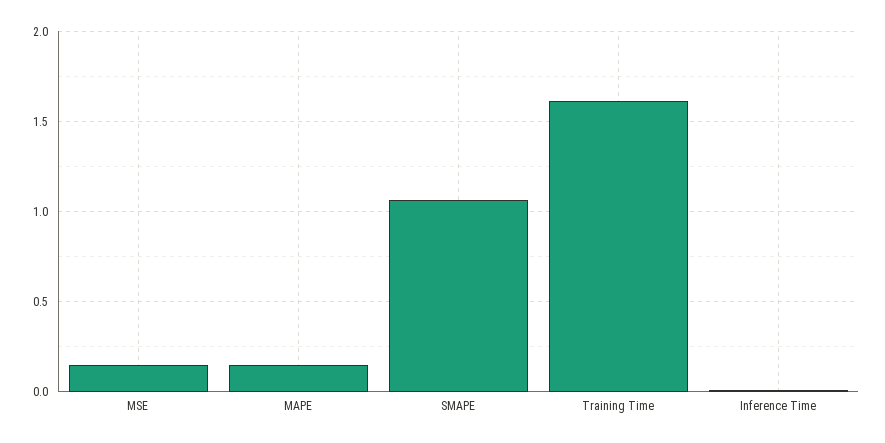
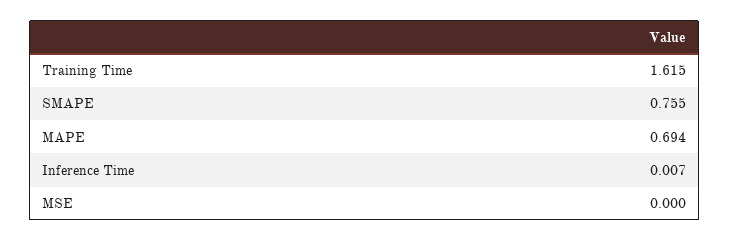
  {
-   "MSE": 0.15,
+   "MSE": 0,
-   "MAPE": 0.15,
+   "MAPE": 0.694,
-   "SMAPE": 1.05,
+   "SMAPE": 0.755,
    "Training Time": 1.615,
    "Inference Time": 0.007
  }

